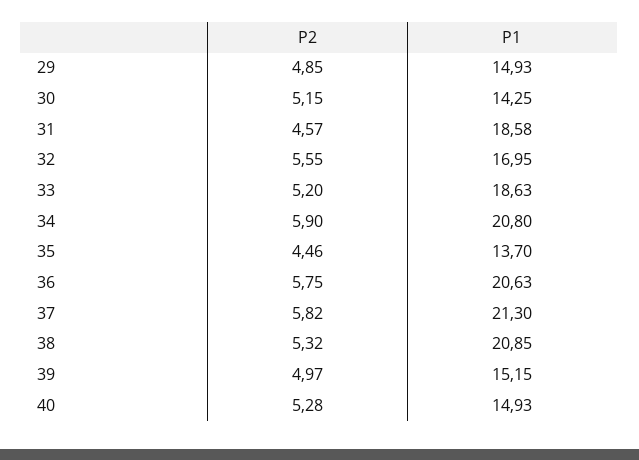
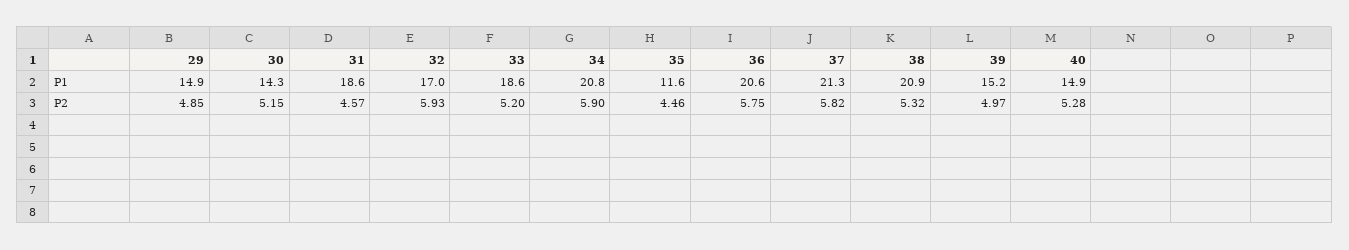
  {
    "P2": {
      "29": 4.85,
      "30": 5.15,
      "31": 4.57,
-     "32": 5.55,
+     "32": 5.93,
      "33": 5.2,
      "34": 5.9,
      "35": 4.46,
      "36": 5.75,
      "37": 5.82,
      "38": 5.32,
      "39": 4.97,
      "40": 5.28
    },
    "P1": {
      "29": 14.93,
      "30": 14.25,
      "31": 18.58,
      "32": 16.95,
      "33": 18.63,
      "34": 20.8,
-     "35": 13.7,
+     "35": 11.6,
      "36": 20.63,
      "37": 21.3,
      "38": 20.85,
      "39": 15.15,
      "40": 14.93
    }
  }

